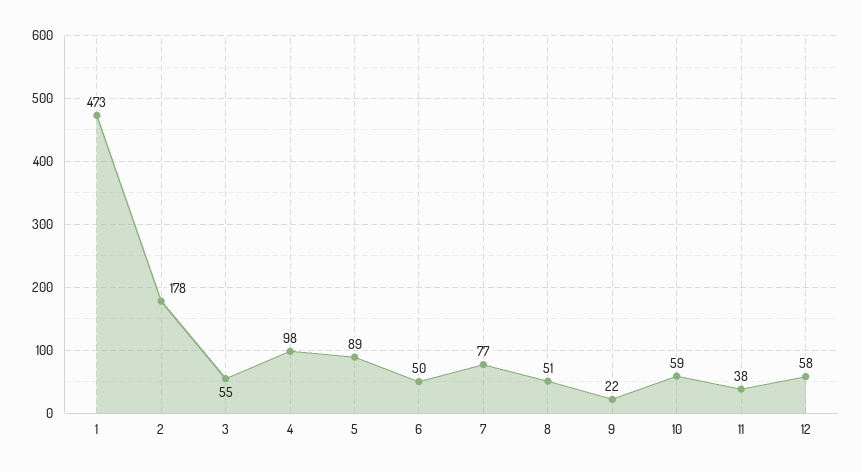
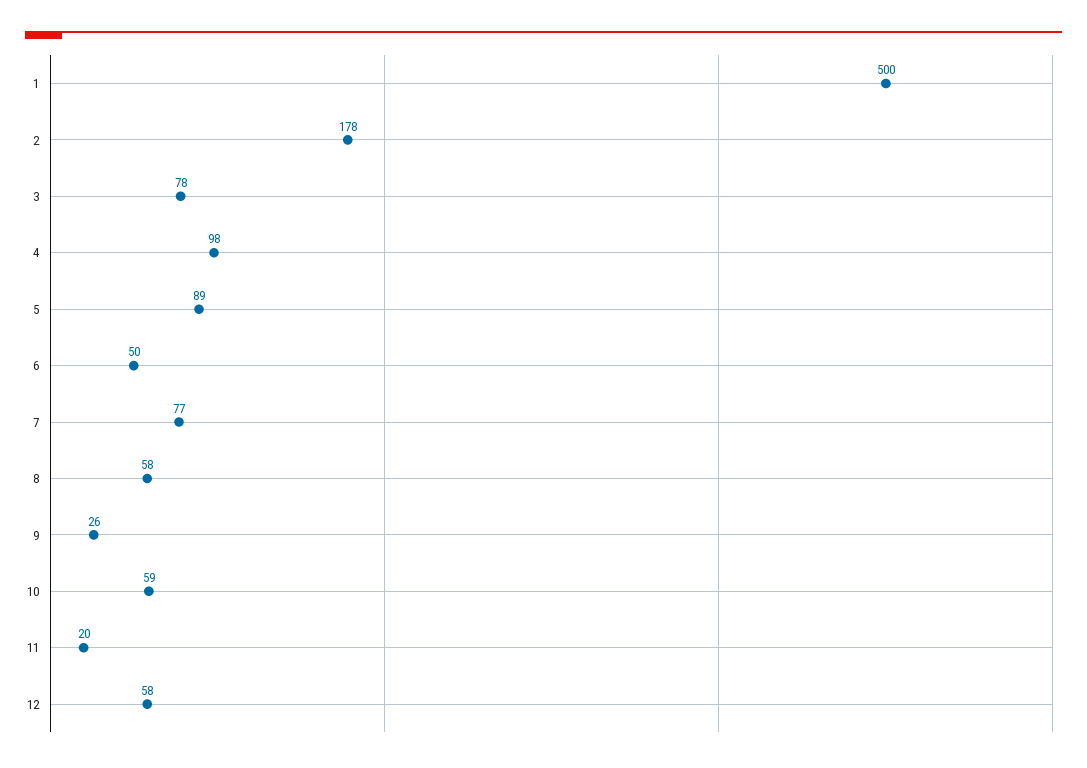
  {
-   "1": 473,
+   "1": 500,
    "2": 178,
-   "3": 55,
+   "3": 78,
    "4": 98,
    "5": 89,
    "6": 50,
    "7": 77,
-   "8": 51,
+   "8": 58,
-   "9": 22,
+   "9": 26,
    "10": 59,
-   "11": 38,
+   "11": 20,
    "12": 58
  }

